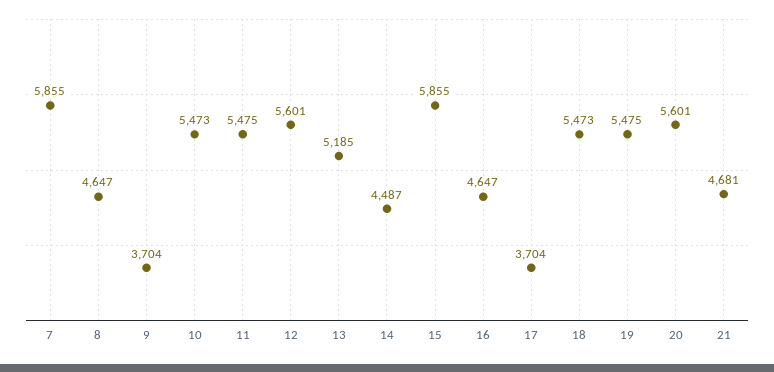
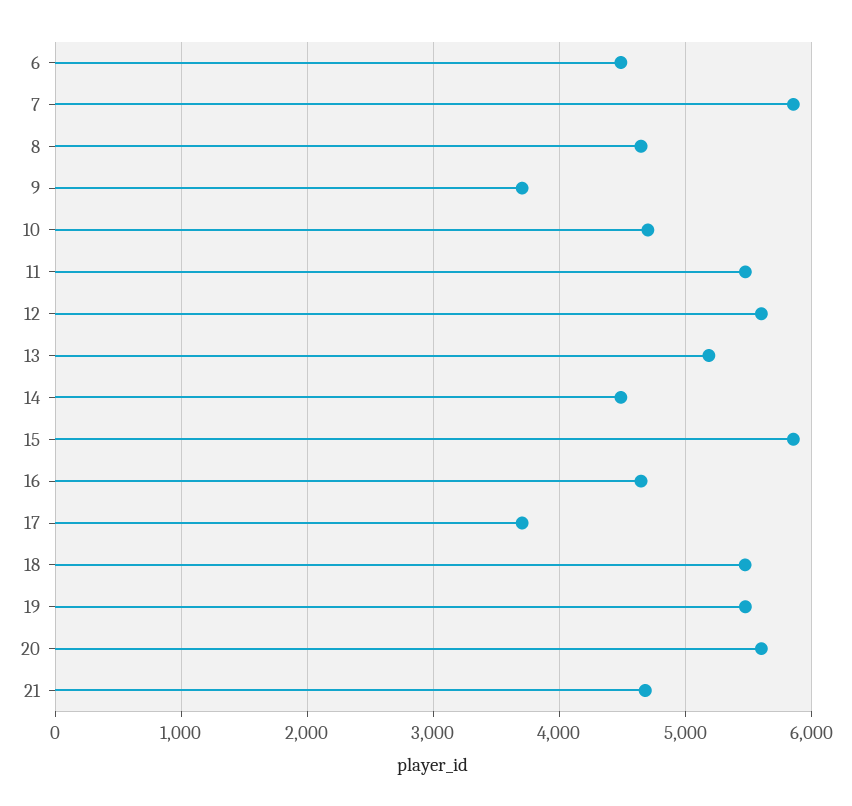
  {
    "7": 5855,
    "8": 4647,
    "9": 3704,
-   "10": 5473,
+   "10": 4700,
    "11": 5475,
    "12": 5601,
    "13": 5185,
    "14": 4487,
    "15": 5855,
    "16": 4647,
    "17": 3704,
    "18": 5473,
    "19": 5475,
    "20": 5601,
-   "21": 4681
+   "21": 4681,
+   "6": 4500
  }

